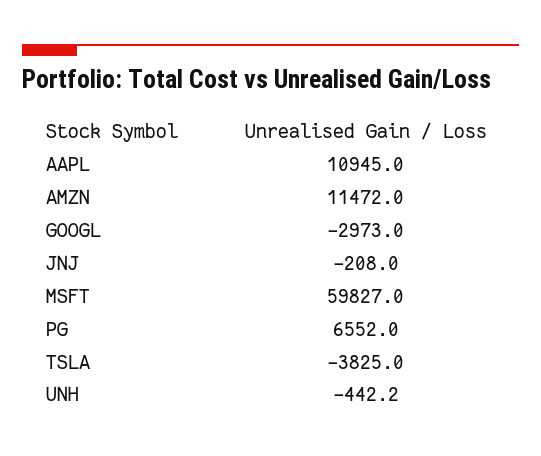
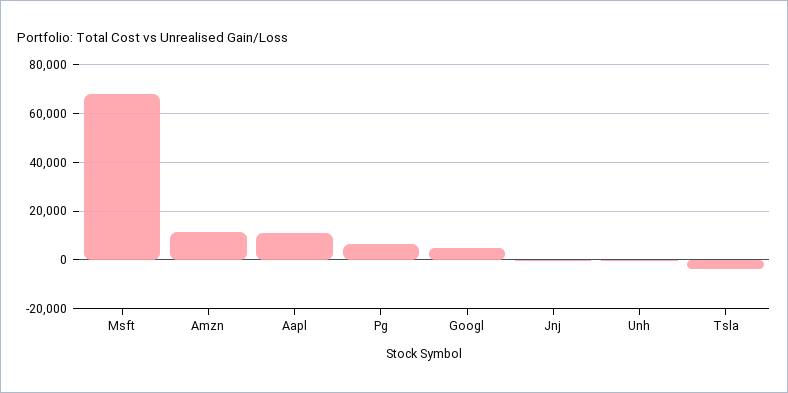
  {
    "AAPL": 10945,
    "AMZN": 11472,
-   "GOOGL": -2973,
+   "GOOGL": 5000,
    "JNJ": -208,
-   "MSFT": 59827,
+   "MSFT": 67500,
    "PG": 6552,
    "TSLA": -3825,
    "UNH": -442.2
  }

